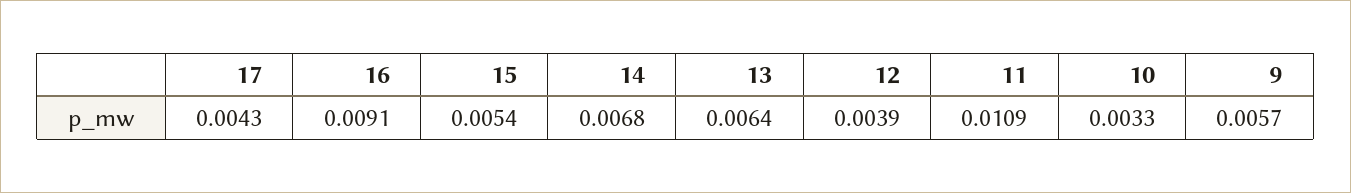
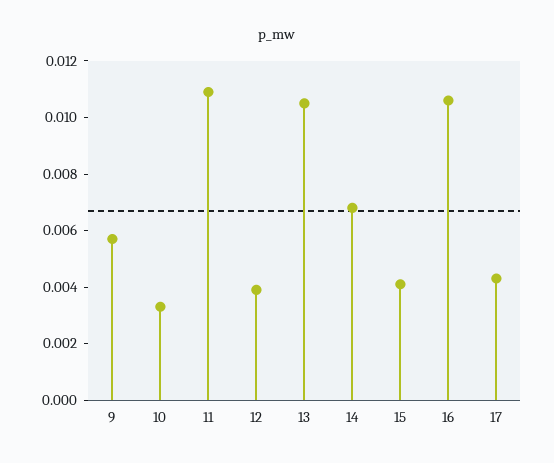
  {
    "17": 0.0043,
-   "16": 0.0091,
+   "16": 0.0105,
-   "15": 0.0054,
+   "15": 0.004,
    "14": 0.0068,
-   "13": 0.0064,
+   "13": 0.0105,
    "12": 0.0039,
    "11": 0.0109,
    "10": 0.0033,
    "9": 0.0057
  }

